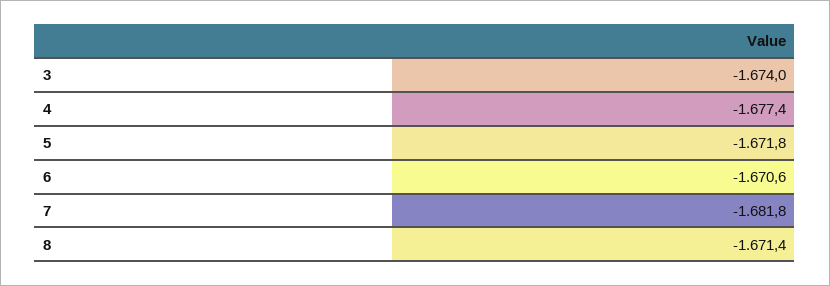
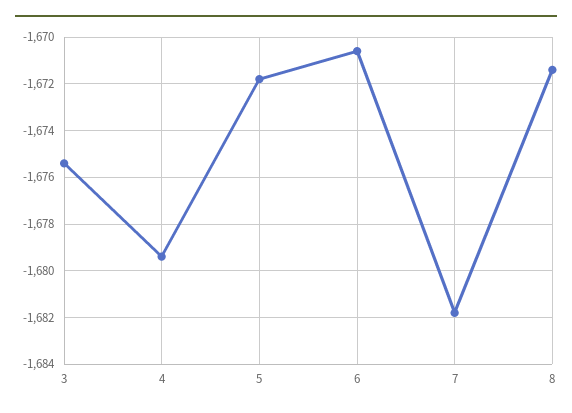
  {
-   "3": -1674,
+   "3": -1675.5,
-   "4": -1677.4,
+   "4": -1679.5,
    "5": -1671.8,
    "6": -1670.6,
    "7": -1681.8,
    "8": -1671.4
  }

